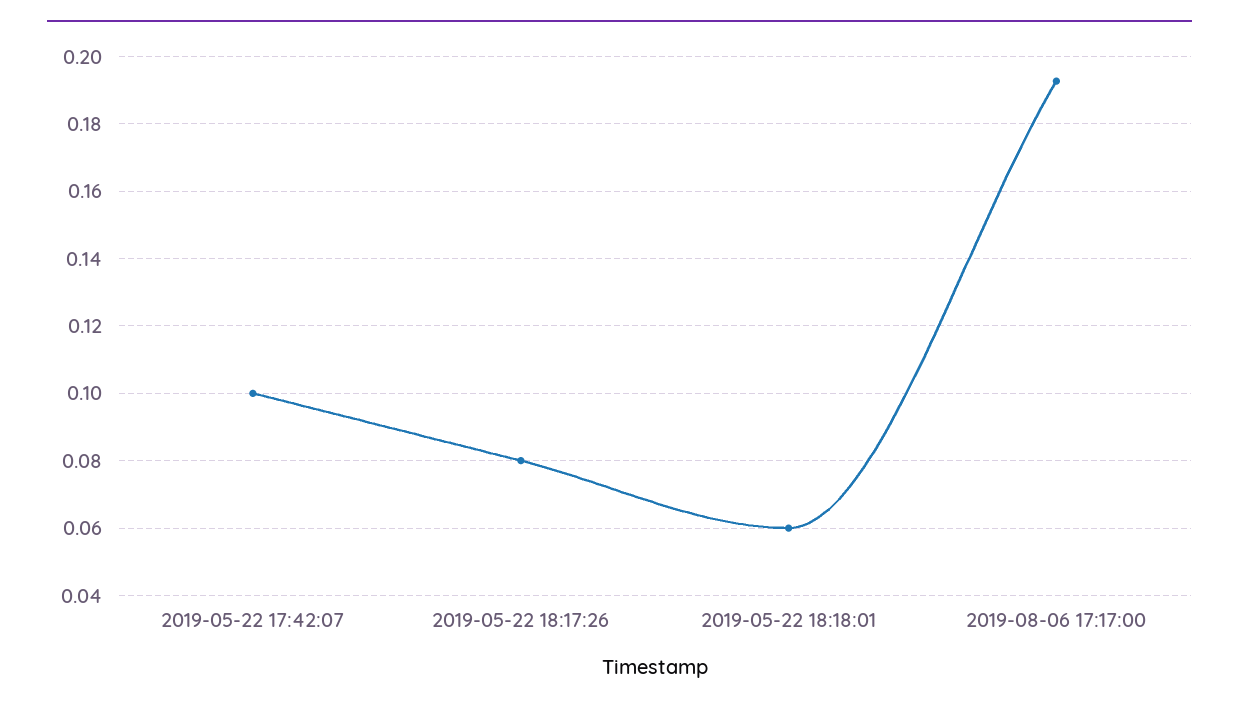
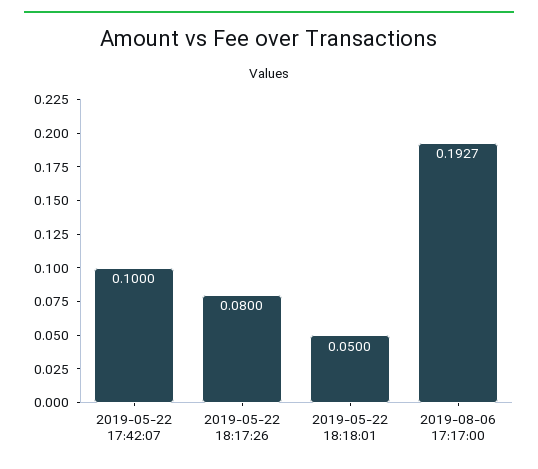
  {
    "2019-05-22 17:42:07": 0.1,
    "2019-05-22 18:17:26": 0.08,
-   "2019-05-22 18:18:01": 0.06,
+   "2019-05-22 18:18:01": 0.05,
    "2019-08-06 17:17:00": 0.1927
  }

